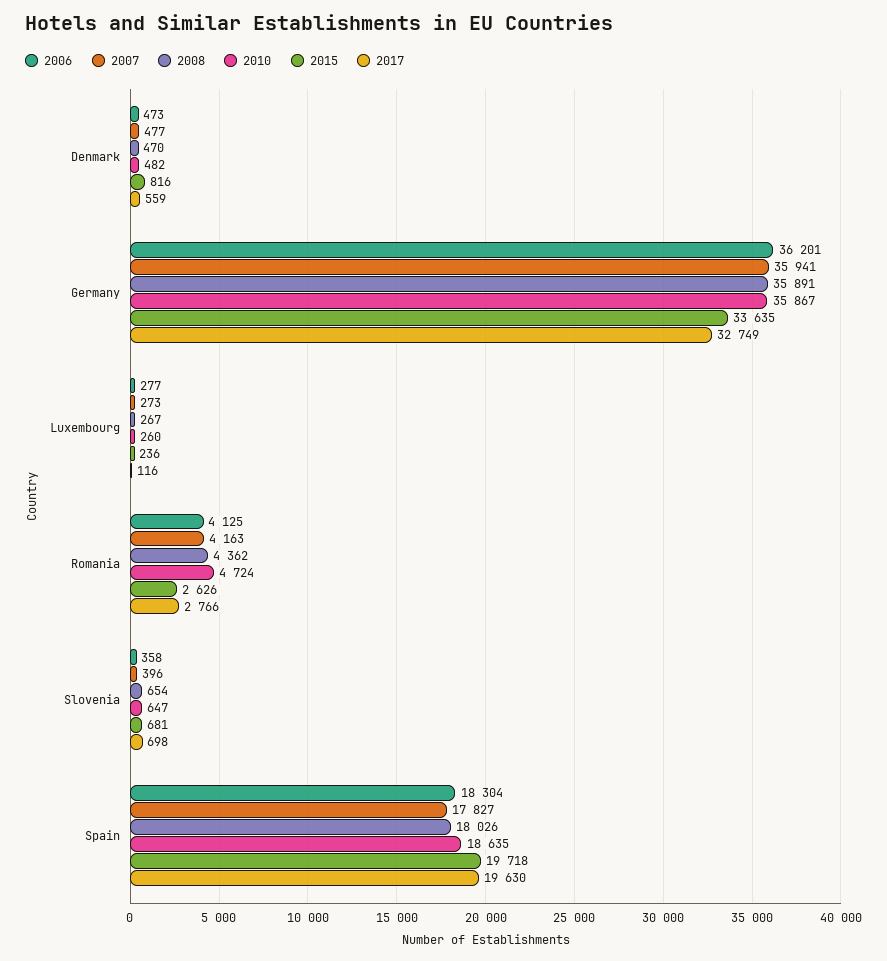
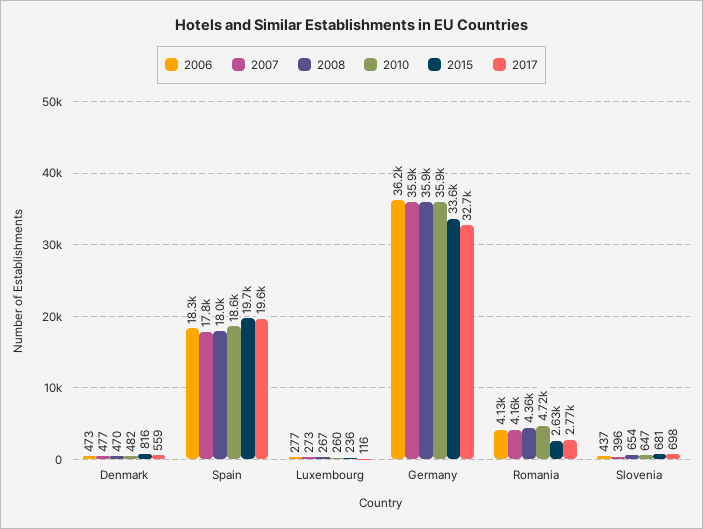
  {
    "2006": {
      "Denmark": 473,
      "Germany": 36201,
      "Luxembourg": 277,
      "Romania": 4125,
-     "Slovenia": 358,
+     "Slovenia": 437,
      "Spain": 18304
    },
    "2007": {
      "Denmark": 477,
      "Germany": 35941,
      "Luxembourg": 273,
      "Romania": 4163,
      "Slovenia": 396,
      "Spain": 17827
    },
    "2008": {
      "Denmark": 470,
      "Germany": 35891,
      "Luxembourg": 267,
      "Romania": 4362,
      "Slovenia": 654,
      "Spain": 18026
    },
    "2010": {
      "Denmark": 482,
      "Germany": 35867,
      "Luxembourg": 260,
      "Romania": 4724,
      "Slovenia": 647,
      "Spain": 18635
    },
    "2015": {
      "Denmark": 816,
      "Germany": 33635,
      "Luxembourg": 236,
      "Romania": 2626,
      "Slovenia": 681,
      "Spain": 19718
    },
    "2017": {
      "Denmark": 559,
      "Germany": 32749,
      "Luxembourg": 116,
      "Romania": 2766,
      "Slovenia": 698,
      "Spain": 19630
    }
  }

